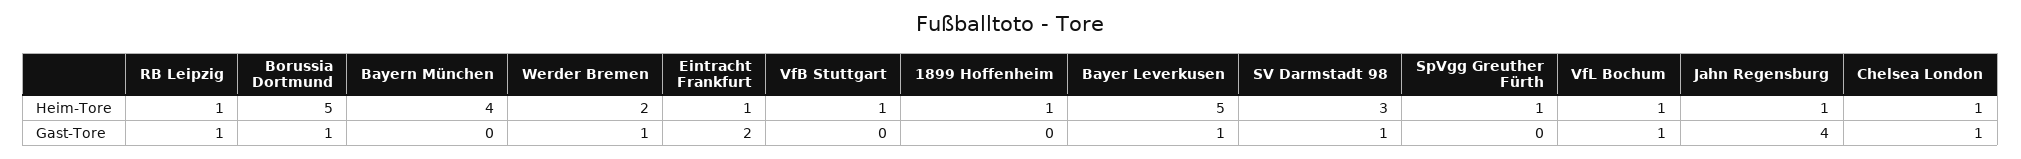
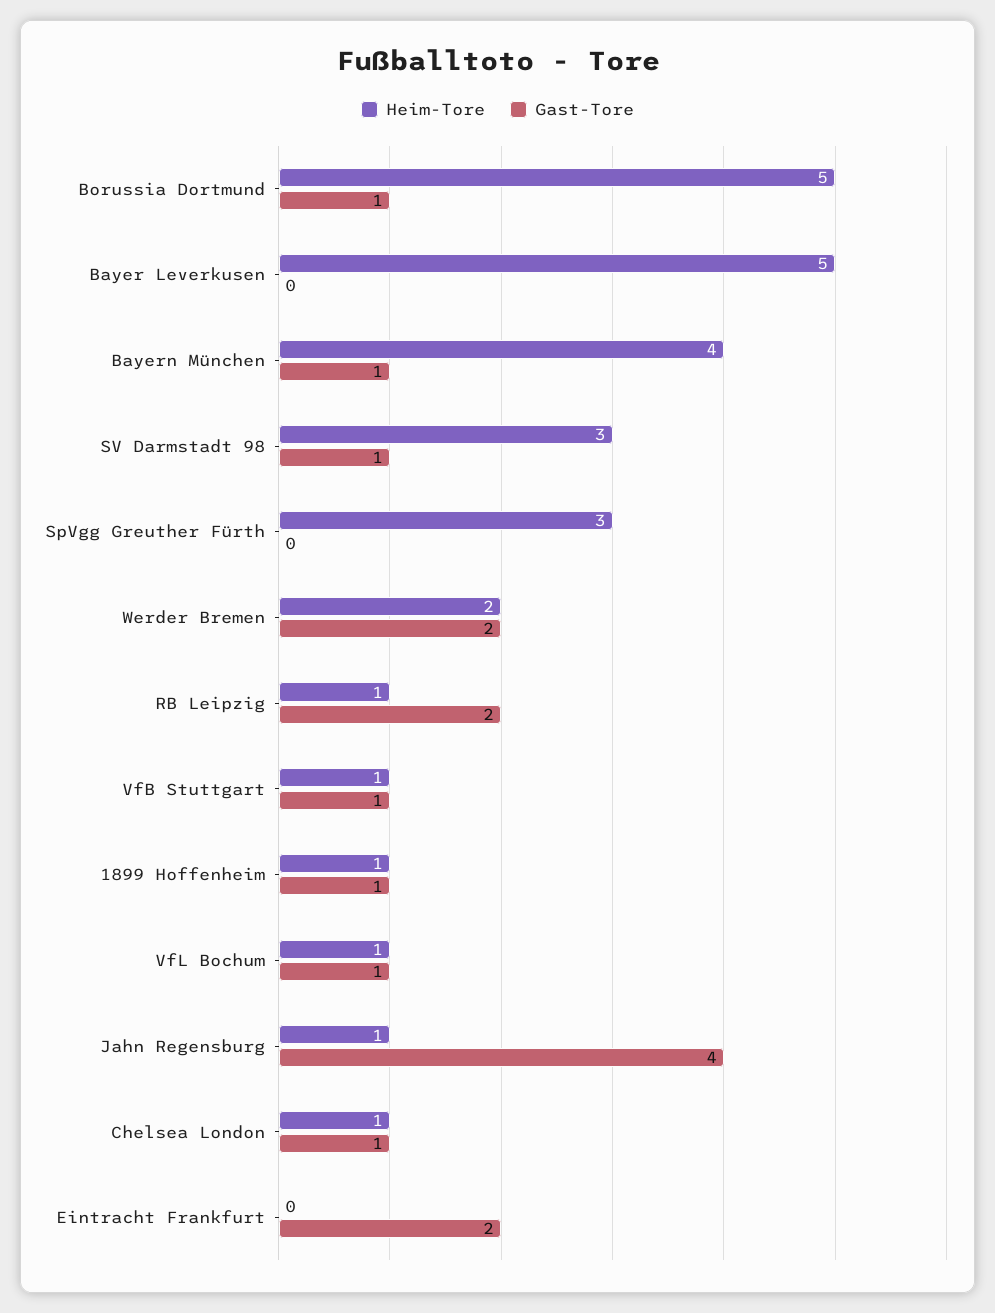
  {
    "Heim-Tore": {
      "RB Leipzig": 1,
      "Borussia Dortmund": 5,
      "Bayern München": 4,
      "Werder Bremen": 2,
-     "Eintracht Frankfurt": 1,
+     "Eintracht Frankfurt": 0,
      "VfB Stuttgart": 1,
      "1899 Hoffenheim": 1,
      "Bayer Leverkusen": 5,
      "SV Darmstadt 98": 3,
-     "SpVgg Greuther Fürth": 1,
+     "SpVgg Greuther Fürth": 3,
      "VfL Bochum": 1,
      "Jahn Regensburg": 1,
      "Chelsea London": 1
    },
    "Gast-Tore": {
-     "RB Leipzig": 1,
+     "RB Leipzig": 2,
      "Borussia Dortmund": 1,
-     "Bayern München": 0,
+     "Bayern München": 1,
-     "Werder Bremen": 1,
+     "Werder Bremen": 2,
      "Eintracht Frankfurt": 2,
-     "VfB Stuttgart": 0,
+     "VfB Stuttgart": 1,
-     "1899 Hoffenheim": 0,
+     "1899 Hoffenheim": 1,
-     "Bayer Leverkusen": 1,
+     "Bayer Leverkusen": 0,
      "SV Darmstadt 98": 1,
      "SpVgg Greuther Fürth": 0,
      "VfL Bochum": 1,
      "Jahn Regensburg": 4,
      "Chelsea London": 1
    }
  }

